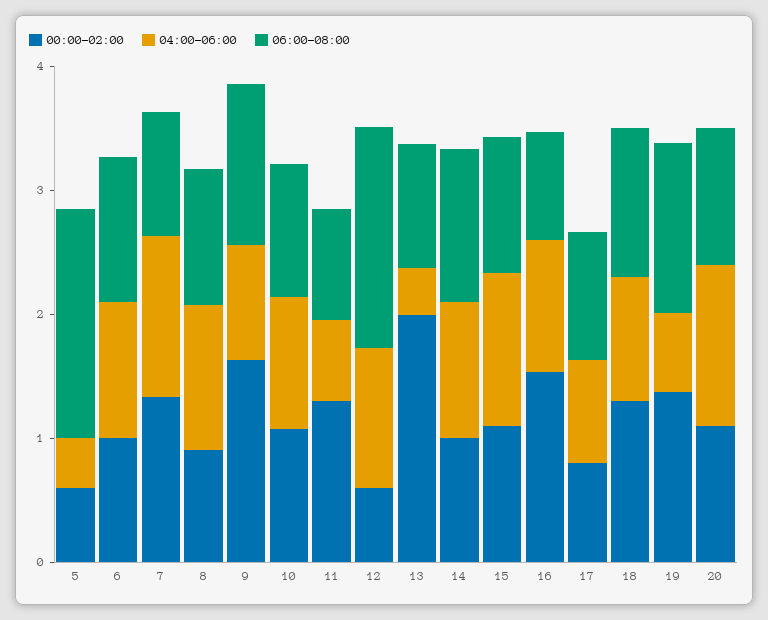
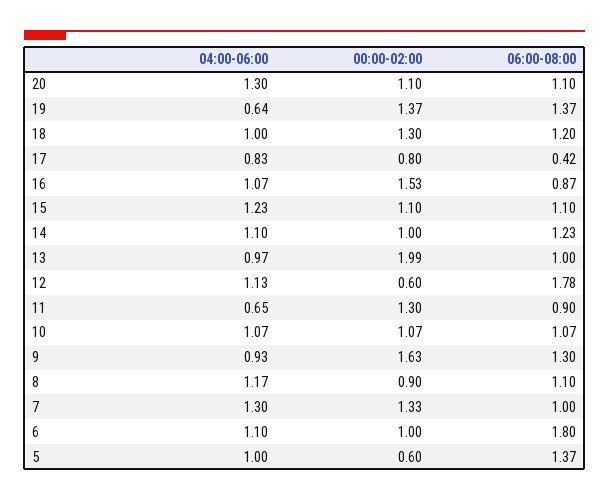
  {
    "00:00-02:00": {
      "5": 0.6,
      "6": 1,
      "7": 1.33,
      "8": 0.9,
      "9": 1.63,
      "10": 1.07,
      "11": 1.3,
      "12": 0.6,
      "13": 1.99,
      "14": 1,
      "15": 1.1,
      "16": 1.53,
      "17": 0.8,
      "18": 1.3,
      "19": 1.37,
      "20": 1.1
    },
    "04:00-06:00": {
-     "5": 0.4,
+     "5": 1,
      "6": 1.1,
      "7": 1.3,
      "8": 1.17,
      "9": 0.93,
      "10": 1.07,
      "11": 0.65,
      "12": 1.13,
-     "13": 0.4,
+     "13": 0.97,
      "14": 1.1,
      "15": 1.23,
      "16": 1.07,
      "17": 0.83,
      "18": 1,
      "19": 0.64,
      "20": 1.3
    },
    "06:00-08:00": {
-     "5": 1.8,
+     "5": 1.37,
-     "6": 1.2,
+     "6": 1.8,
      "7": 1,
      "8": 1.1,
      "9": 1.3,
      "10": 1.07,
      "11": 0.9,
      "12": 1.78,
      "13": 1,
      "14": 1.23,
      "15": 1.1,
      "16": 0.87,
-     "17": 1,
+     "17": 0.42,
      "18": 1.2,
      "19": 1.37,
      "20": 1.1
    }
  }

